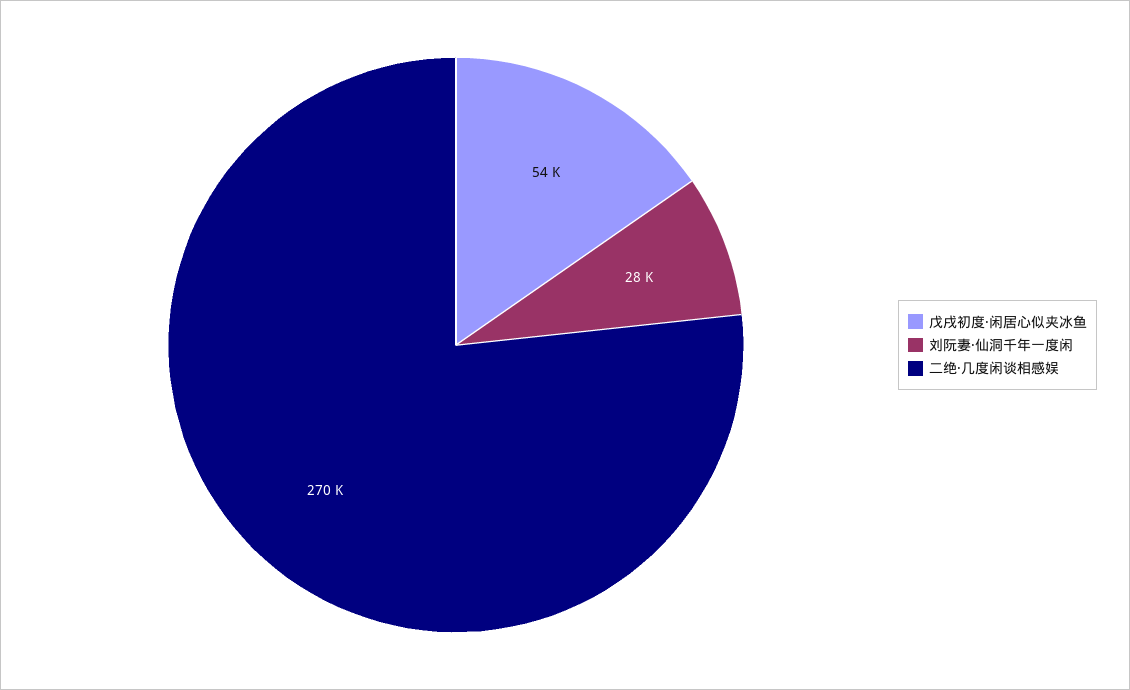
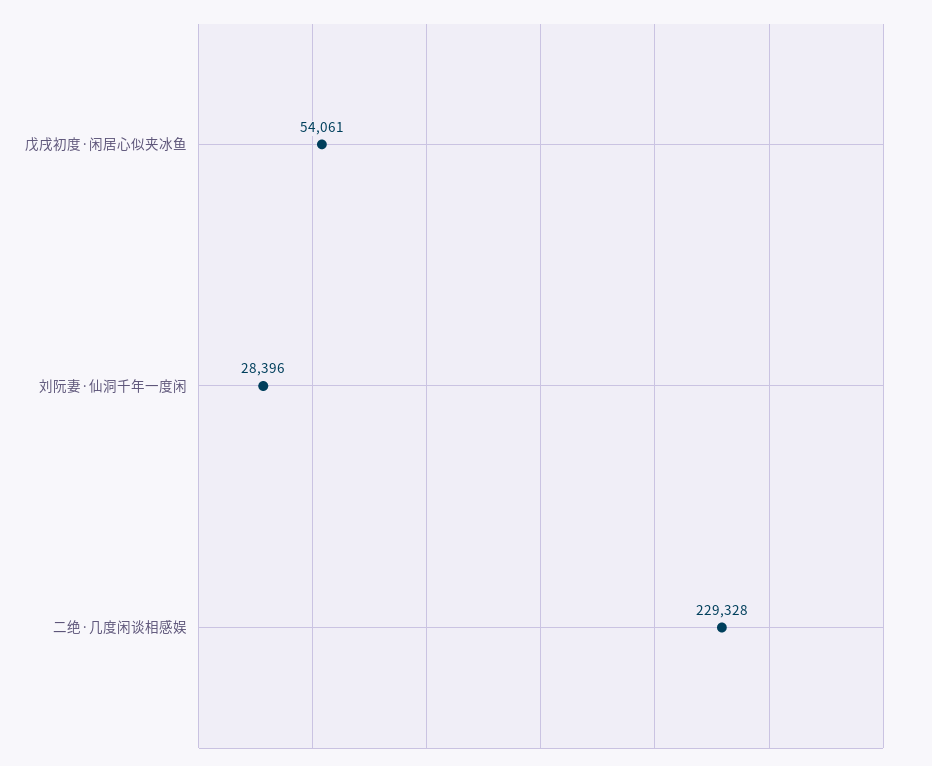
  {
    "戊戌初度·闲居心似夹冰鱼": 54061,
    "刘阮妻·仙洞千年一度闲": 28396,
-   "二绝·几度闲谈相感娱": 270000
+   "二绝·几度闲谈相感娱": 229328
  }

